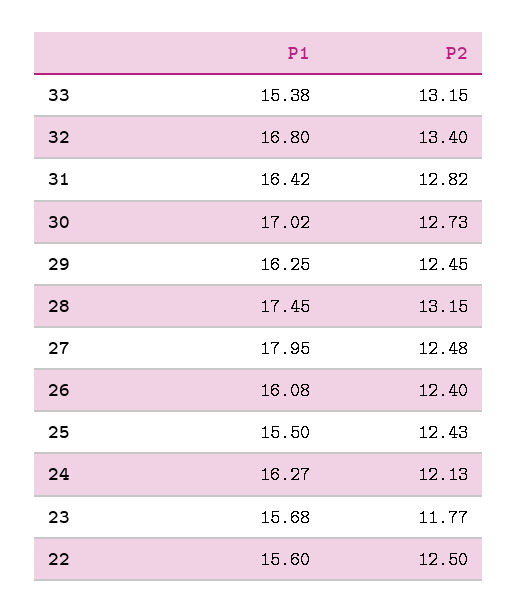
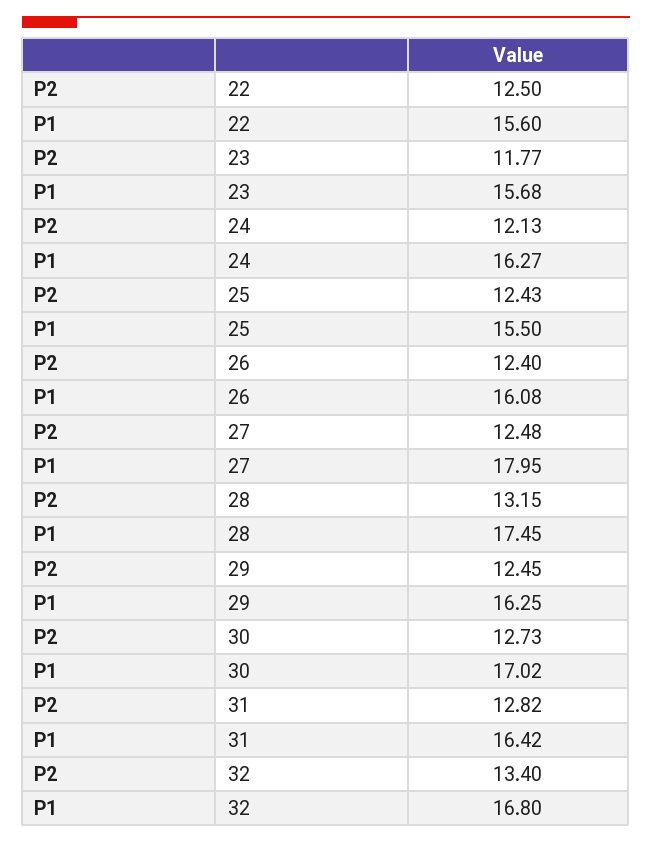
  {
    "P1": {
-     "33": 15.38,
      "32": 16.8,
      "31": 16.42,
      "30": 17.02,
      "29": 16.25,
      "28": 17.45,
      "27": 17.95,
      "26": 16.08,
      "25": 15.5,
      "24": 16.27,
      "23": 15.68,
      "22": 15.6
    },
    "P2": {
-     "33": 13.15,
      "32": 13.4,
      "31": 12.82,
      "30": 12.73,
      "29": 12.45,
      "28": 13.15,
      "27": 12.48,
      "26": 12.4,
      "25": 12.43,
      "24": 12.13,
      "23": 11.77,
      "22": 12.5
    }
  }

